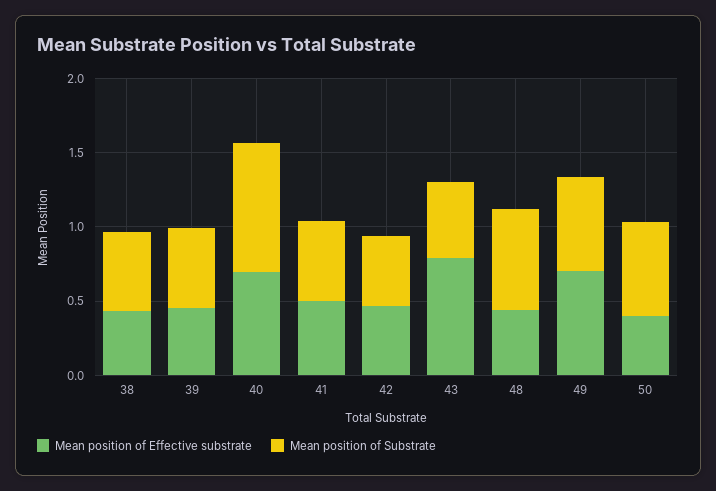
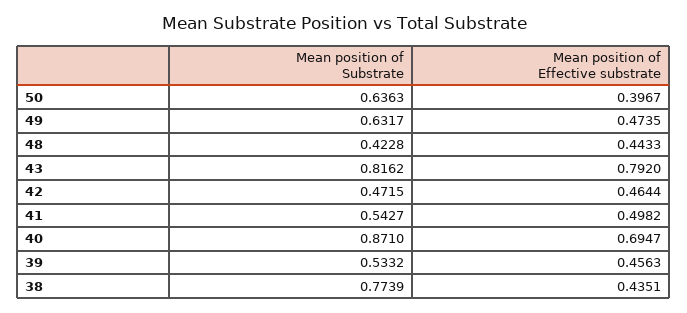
  {
    "Mean position of Effective substrate": {
      "38": 0.4351,
      "39": 0.4563,
      "40": 0.6947,
      "41": 0.4982,
      "42": 0.4644,
      "43": 0.792,
      "48": 0.4433,
-     "49": 0.7,
+     "49": 0.4735,
      "50": 0.3967
    },
    "Mean position of Substrate": {
-     "38": 0.5,
+     "38": 0.7739,
      "39": 0.5332,
      "40": 0.871,
      "41": 0.5427,
      "42": 0.4715,
-     "43": 0.5,
+     "43": 0.8162,
-     "48": 0.7,
+     "48": 0.4228,
      "49": 0.6317,
      "50": 0.6363
    }
  }

